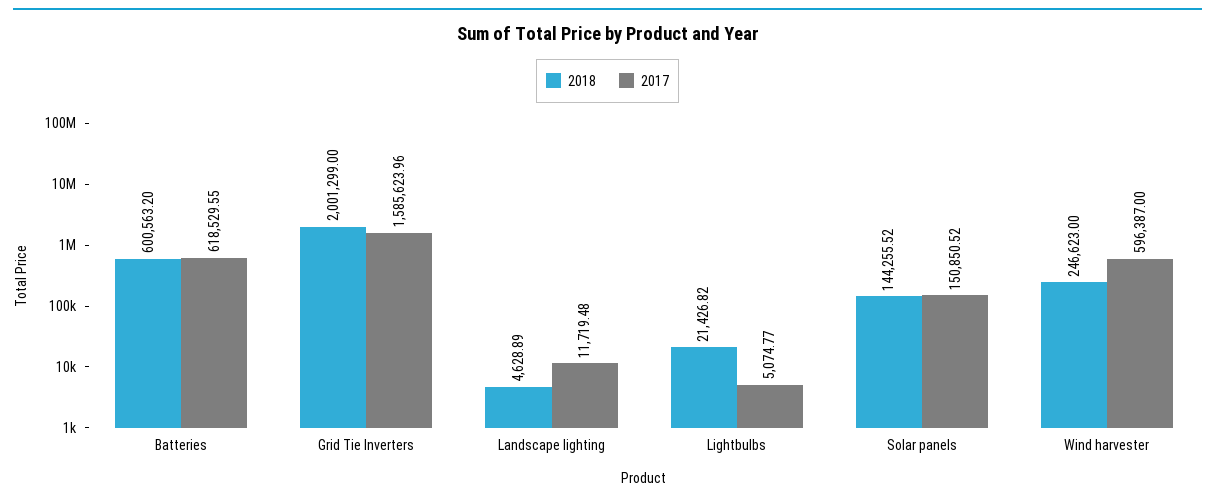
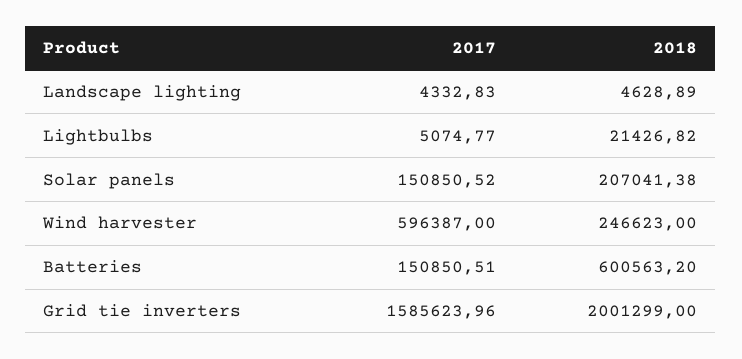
  {
    "2018": {
      "Batteries": 600563.2,
      "Grid Tie Inverters": 2001299,
      "Landscape lighting": 4628.89,
      "Lightbulbs": 21426.82,
-     "Solar panels": 144255.52,
+     "Solar panels": 207041.38,
      "Wind harvester": 246623
    },
    "2017": {
-     "Batteries": 618529.55,
+     "Batteries": 150850.51,
      "Grid Tie Inverters": 1585623.96,
-     "Landscape lighting": 11719.48,
+     "Landscape lighting": 4332.83,
      "Lightbulbs": 5074.77,
      "Solar panels": 150850.52,
      "Wind harvester": 596387
    }
  }

